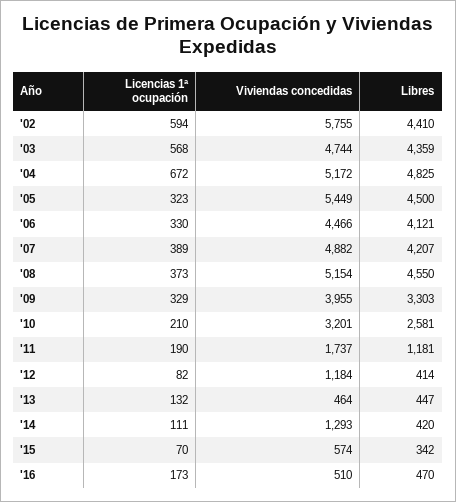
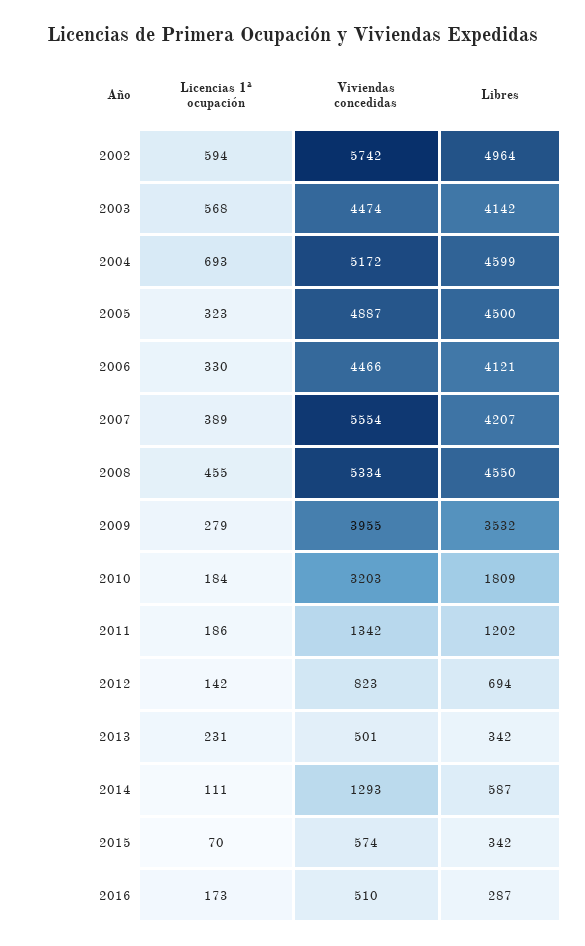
  {
    "Licencias 1ª ocupación": {
      "'02": 594,
      "'03": 568,
-     "'04": 672,
+     "'04": 693,
      "'05": 323,
      "'06": 330,
      "'07": 389,
-     "'08": 373,
+     "'08": 455,
-     "'09": 329,
+     "'09": 279,
-     "'10": 210,
+     "'10": 184,
-     "'11": 190,
+     "'11": 186,
-     "'12": 82,
+     "'12": 142,
-     "'13": 132,
+     "'13": 231,
      "'14": 111,
      "'15": 70,
      "'16": 173
    },
    "Viviendas concedidas": {
-     "'02": 5755,
+     "'02": 5742,
-     "'03": 4744,
+     "'03": 4474,
      "'04": 5172,
-     "'05": 5449,
+     "'05": 4887,
      "'06": 4466,
-     "'07": 4882,
+     "'07": 5554,
-     "'08": 5154,
+     "'08": 5334,
      "'09": 3955,
-     "'10": 3201,
+     "'10": 3203,
-     "'11": 1737,
+     "'11": 1342,
-     "'12": 1184,
+     "'12": 823,
-     "'13": 464,
+     "'13": 501,
      "'14": 1293,
      "'15": 574,
      "'16": 510
    },
    "Libres": {
-     "'02": 4410,
+     "'02": 4964,
-     "'03": 4359,
+     "'03": 4142,
-     "'04": 4825,
+     "'04": 4599,
      "'05": 4500,
      "'06": 4121,
      "'07": 4207,
      "'08": 4550,
-     "'09": 3303,
+     "'09": 3532,
-     "'10": 2581,
+     "'10": 1809,
-     "'11": 1181,
+     "'11": 1202,
-     "'12": 414,
+     "'12": 694,
-     "'13": 447,
+     "'13": 342,
-     "'14": 420,
+     "'14": 587,
      "'15": 342,
-     "'16": 470
+     "'16": 287
    }
  }

